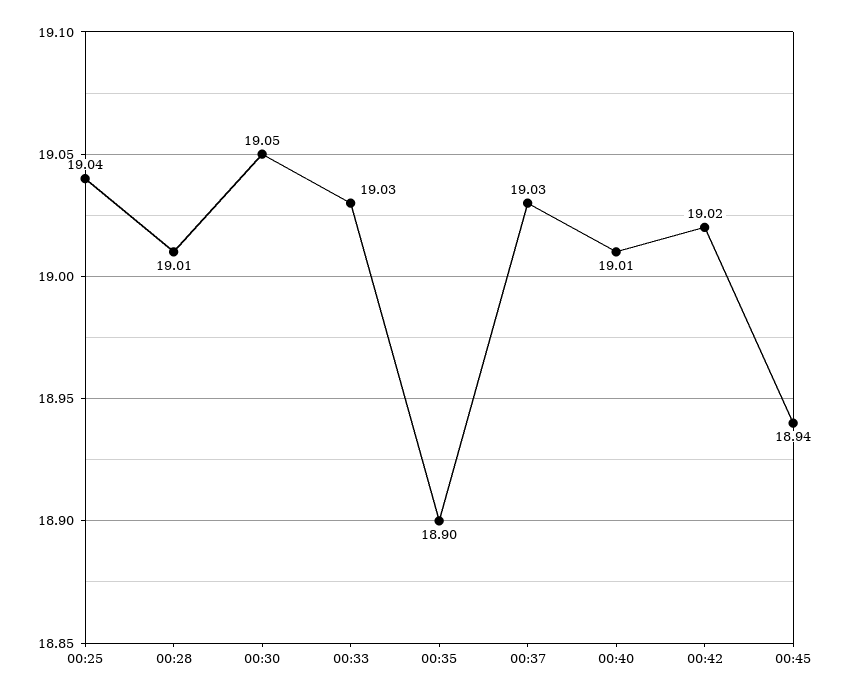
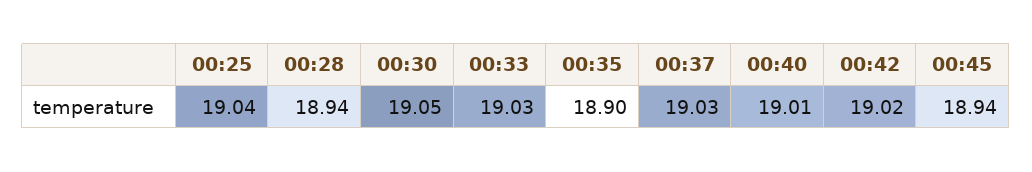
  {
    "00:25": 19.04,
-   "00:28": 19.01,
+   "00:28": 18.94,
    "00:30": 19.05,
    "00:33": 19.03,
    "00:35": 18.9,
    "00:37": 19.03,
    "00:40": 19.01,
    "00:42": 19.02,
    "00:45": 18.94
  }

